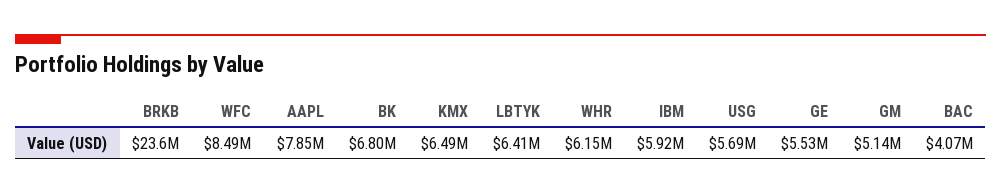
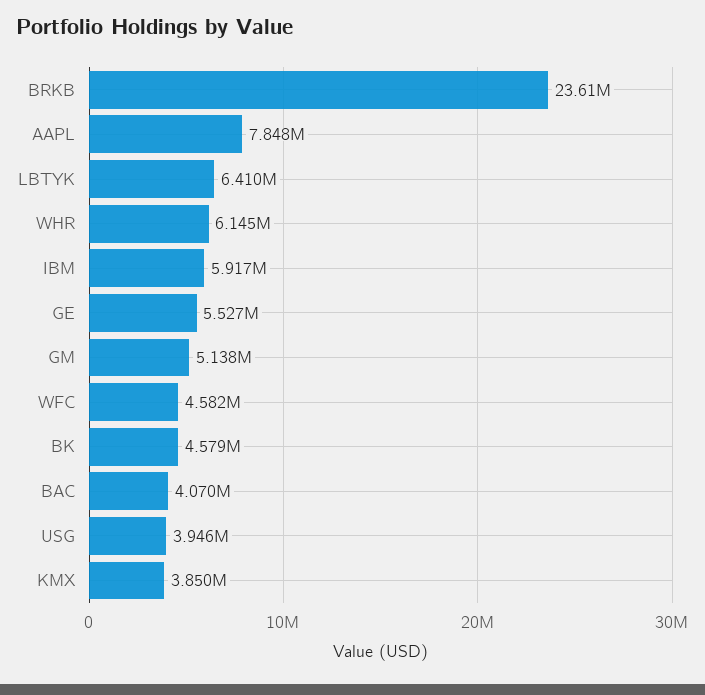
  {
    "BRKB": 23610000,
-   "WFC": 8490000,
+   "WFC": 4582000,
    "AAPL": 7848000,
-   "BK": 6800000,
+   "BK": 4579000,
-   "KMX": 6490000,
+   "KMX": 3850000,
    "LBTYK": 6410000,
    "WHR": 6145000,
    "IBM": 5917000,
-   "USG": 5690000,
+   "USG": 3946000,
    "GE": 5527000,
    "GM": 5138000,
    "BAC": 4070000
  }

